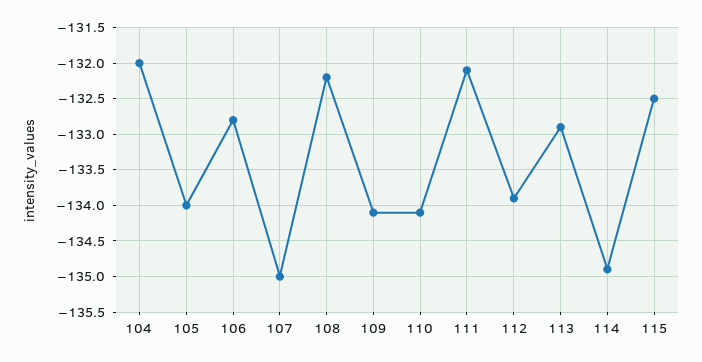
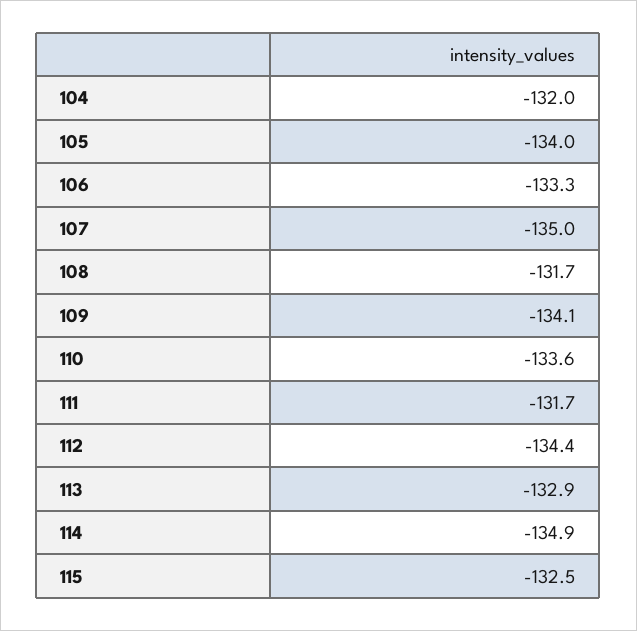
  {
    "104": -132,
    "105": -134,
-   "106": -132.8,
+   "106": -133.3,
    "107": -135,
-   "108": -132.2,
+   "108": -131.7,
    "109": -134.1,
-   "110": -134.1,
+   "110": -133.6,
-   "111": -132.1,
+   "111": -131.7,
-   "112": -133.9,
+   "112": -134.4,
    "113": -132.9,
    "114": -134.9,
    "115": -132.5
  }

